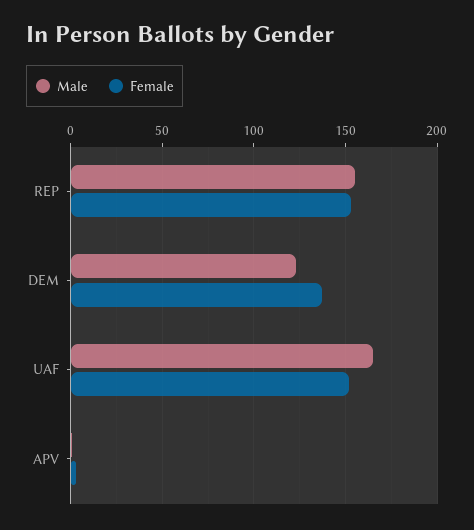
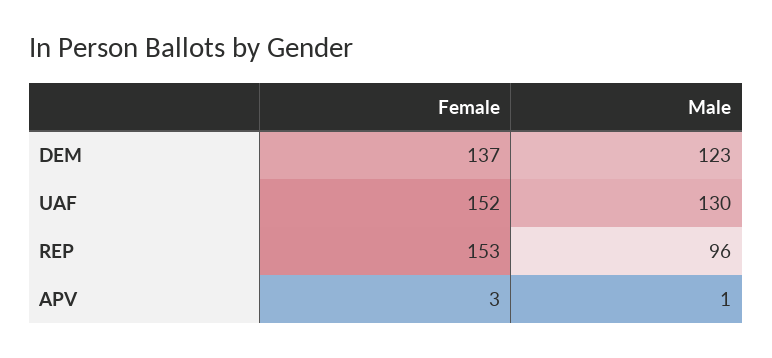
  {
    "Male": {
-     "REP": 155,
+     "REP": 96,
      "DEM": 123,
-     "UAF": 165,
+     "UAF": 130,
      "APV": 1
    },
    "Female": {
      "REP": 153,
      "DEM": 137,
      "UAF": 152,
      "APV": 3
    }
  }

